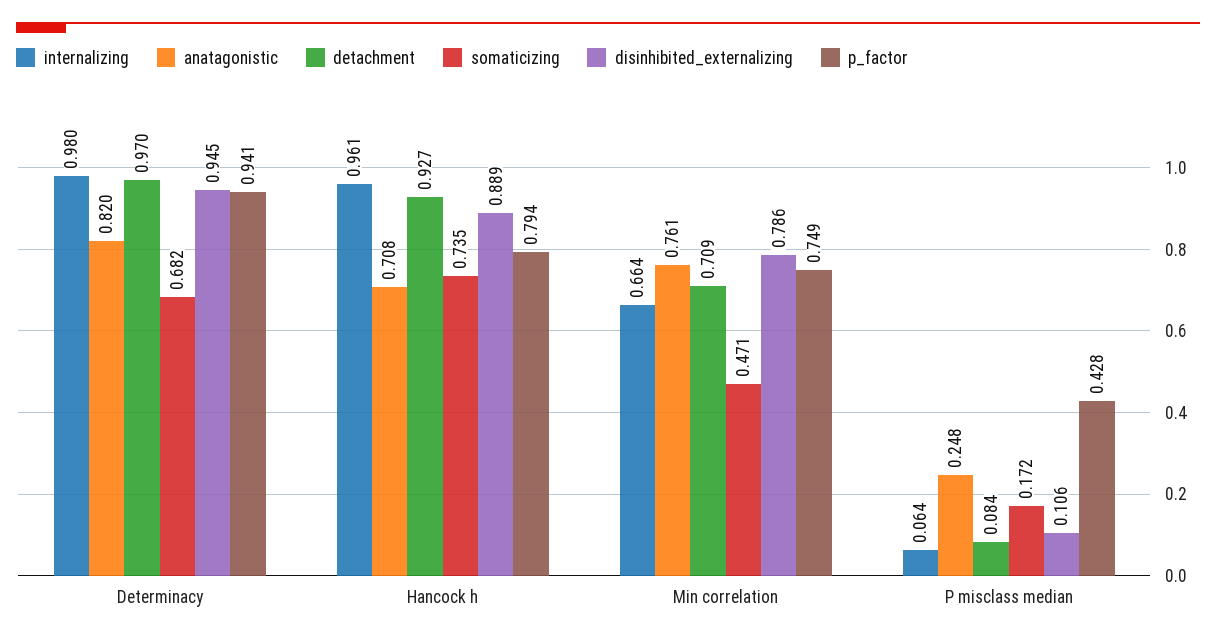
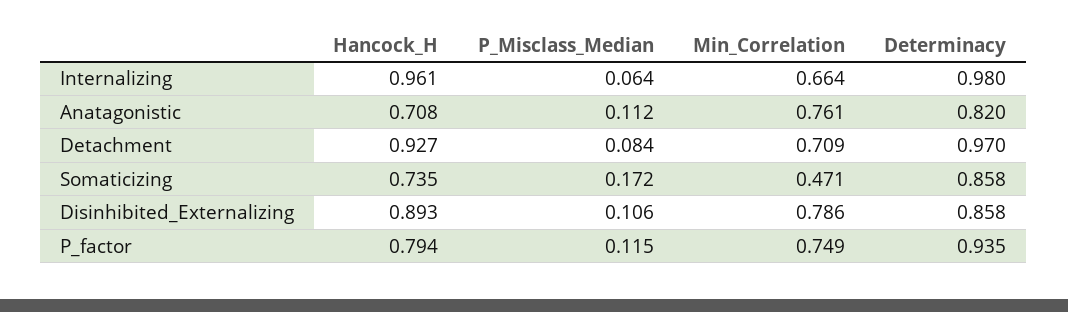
  {
    "internalizing": {
      "Determinacy": 0.98,
      "Hancock h": 0.961,
      "Min correlation": 0.664,
      "P misclass median": 0.064
    },
    "anatagonistic": {
      "Determinacy": 0.82,
      "Hancock h": 0.708,
      "Min correlation": 0.761,
-     "P misclass median": 0.248
+     "P misclass median": 0.112
    },
    "detachment": {
      "Determinacy": 0.97,
      "Hancock h": 0.927,
      "Min correlation": 0.709,
      "P misclass median": 0.084
    },
    "somaticizing": {
-     "Determinacy": 0.682,
+     "Determinacy": 0.858,
      "Hancock h": 0.735,
      "Min correlation": 0.471,
      "P misclass median": 0.172
    },
    "disinhibited_externalizing": {
-     "Determinacy": 0.945,
+     "Determinacy": 0.858,
-     "Hancock h": 0.889,
+     "Hancock h": 0.893,
      "Min correlation": 0.786,
      "P misclass median": 0.106
    },
    "p_factor": {
-     "Determinacy": 0.941,
+     "Determinacy": 0.935,
      "Hancock h": 0.794,
      "Min correlation": 0.749,
-     "P misclass median": 0.428
+     "P misclass median": 0.115
    }
  }

